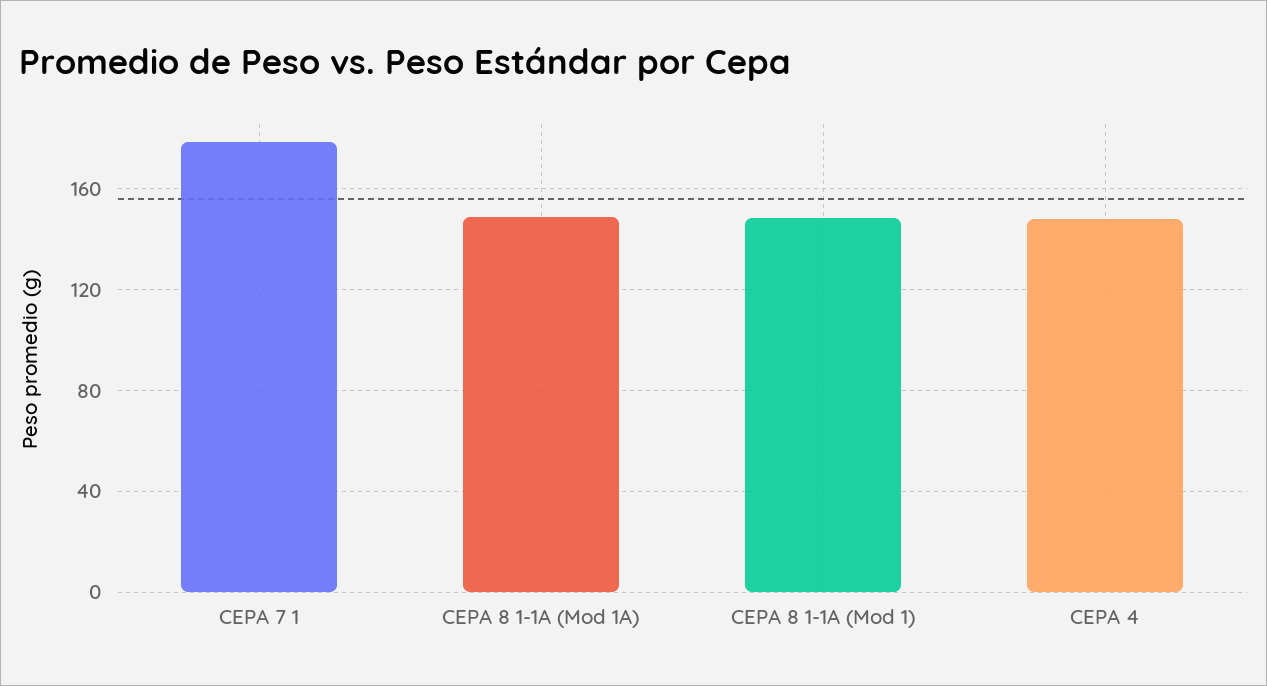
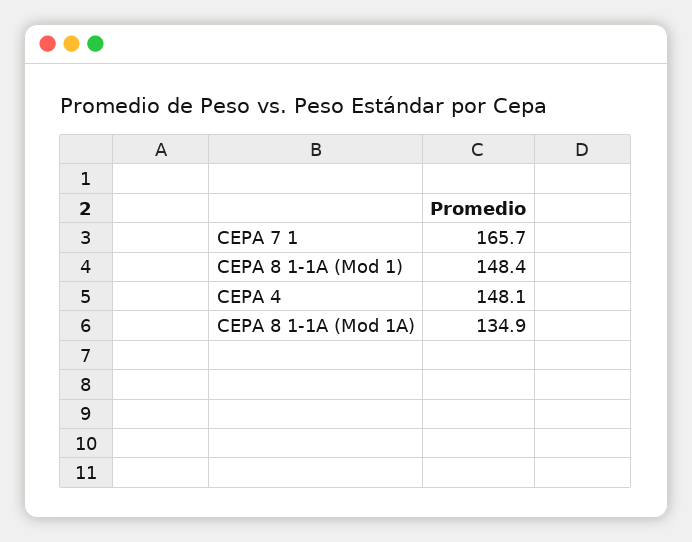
  {
-   "CEPA 7 1": 180,
+   "CEPA 7 1": 165.7,
-   "CEPA 8 1-1A (Mod 1A)": 150,
+   "CEPA 8 1-1A (Mod 1A)": 134.9,
    "CEPA 8 1-1A (Mod 1)": 148.4,
    "CEPA 4": 148.1
  }

